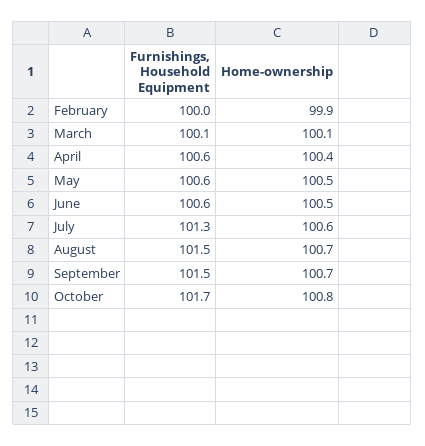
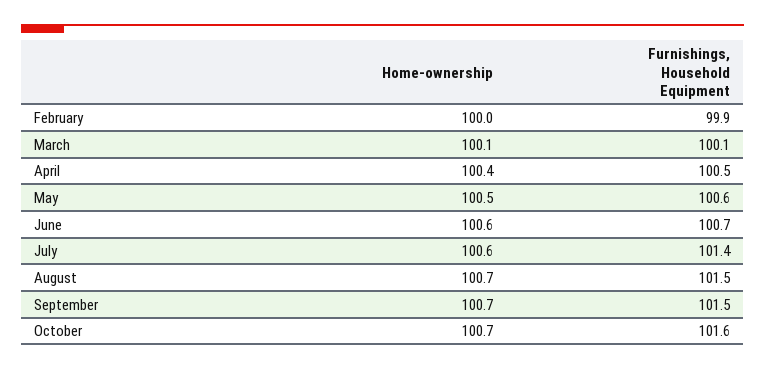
  {
    "Furnishings, Household Equipment": {
-     "February": 100,
+     "February": 99.9,
      "March": 100.1,
-     "April": 100.6,
+     "April": 100.5,
      "May": 100.6,
-     "June": 100.6,
+     "June": 100.7,
-     "July": 101.3,
+     "July": 101.4,
      "August": 101.5,
      "September": 101.5,
-     "October": 101.7
+     "October": 101.6
    },
    "Home-ownership": {
-     "February": 99.9,
+     "February": 100,
      "March": 100.1,
      "April": 100.4,
      "May": 100.5,
-     "June": 100.5,
+     "June": 100.6,
      "July": 100.6,
      "August": 100.7,
      "September": 100.7,
-     "October": 100.8
+     "October": 100.7
    }
  }

